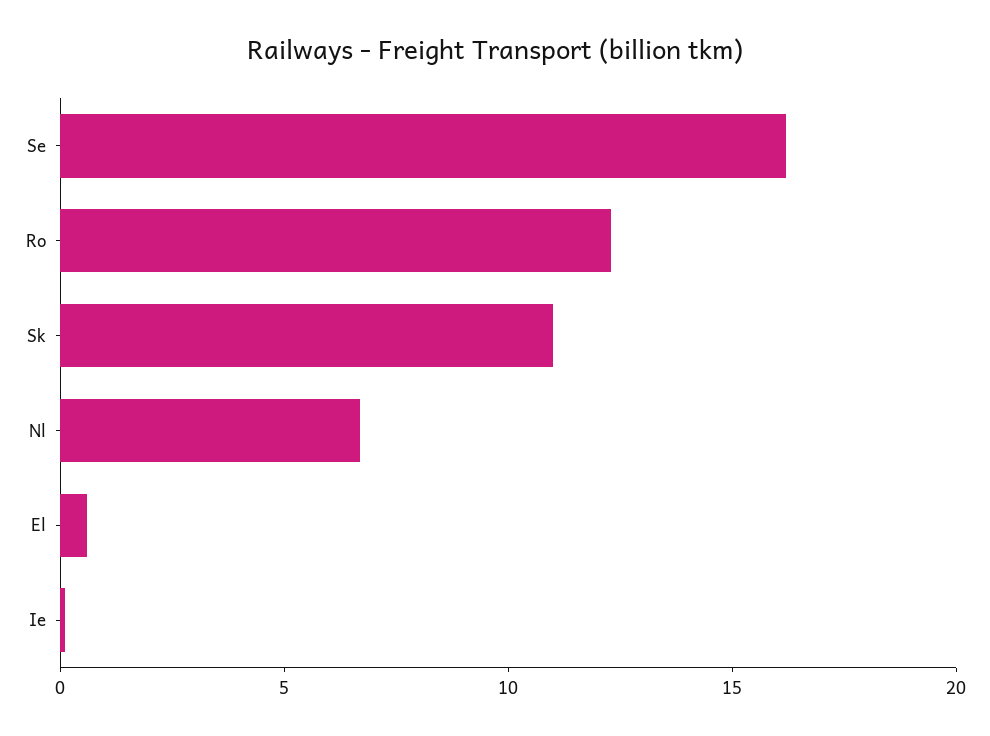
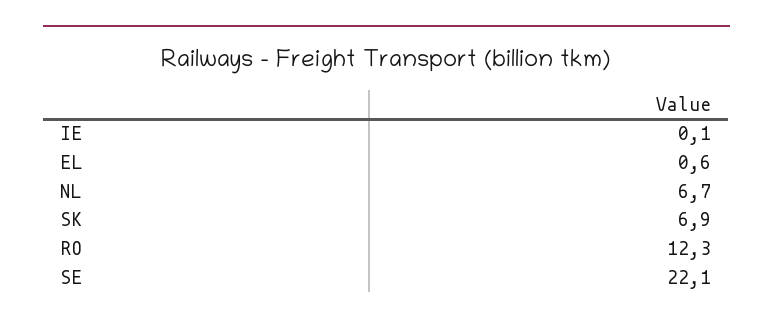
  {
-   "Se": 16,
+   "Se": 22.1,
    "Ro": 12.3,
-   "Sk": 11,
+   "Sk": 6.9,
    "Nl": 6.7,
    "El": 0.6,
    "Ie": 0.1
  }

